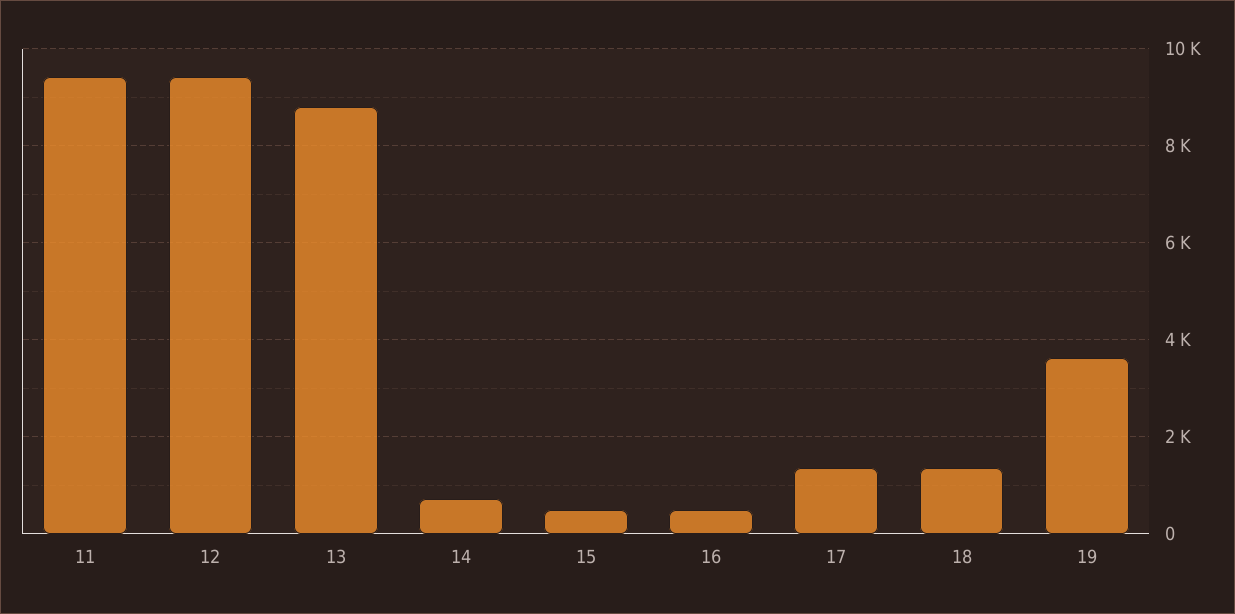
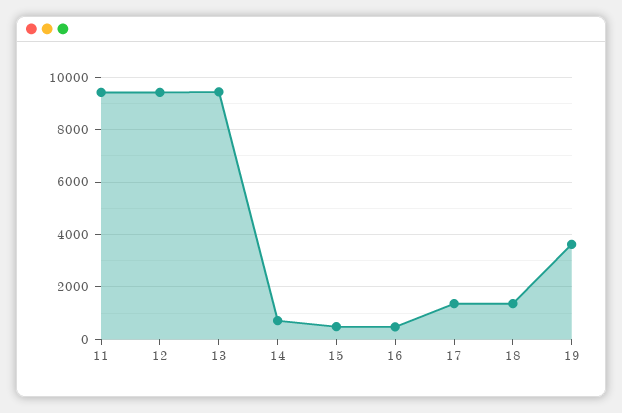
  {
    "11": 9400,
    "12": 9400,
-   "13": 8800,
+   "13": 9500,
    "14": 800,
    "15": 400,
    "16": 400,
    "17": 1400,
    "18": 1400,
    "19": 3600
  }

